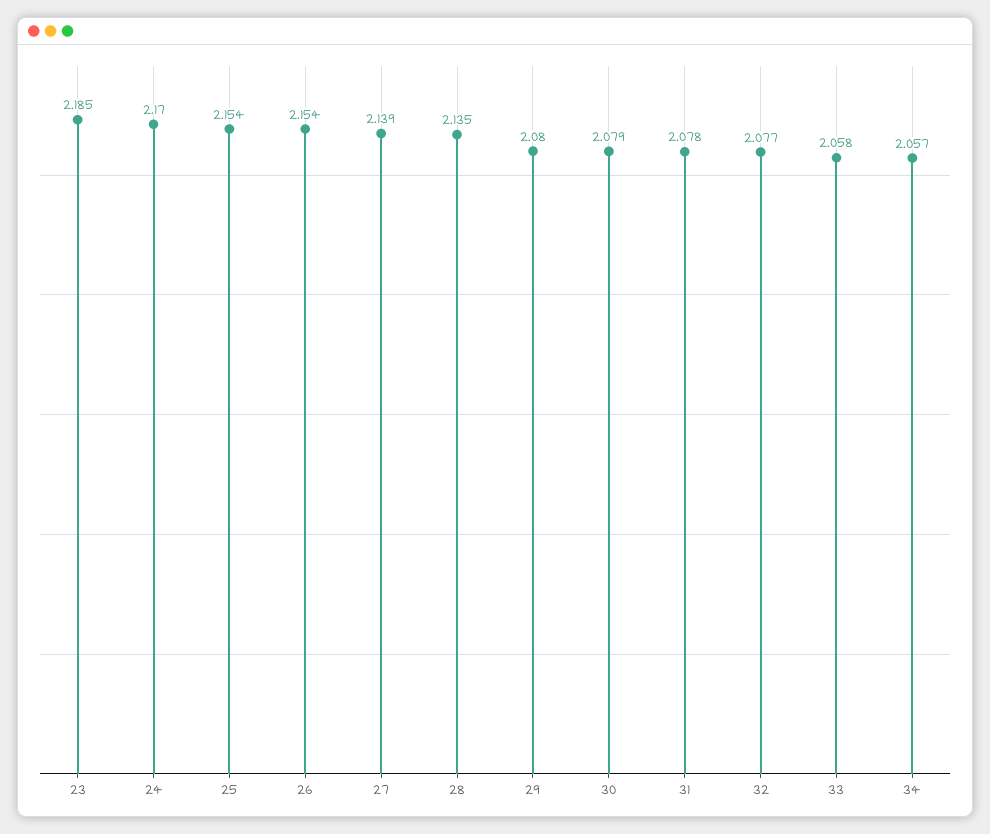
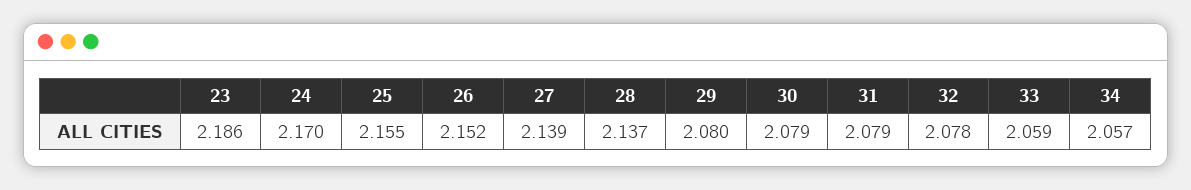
  {
-   "23": 2.185,
+   "23": 2.186,
    "24": 2.17,
-   "25": 2.154,
+   "25": 2.155,
-   "26": 2.154,
+   "26": 2.152,
    "27": 2.139,
-   "28": 2.135,
+   "28": 2.137,
    "29": 2.08,
    "30": 2.079,
-   "31": 2.078,
+   "31": 2.079,
-   "32": 2.077,
+   "32": 2.078,
-   "33": 2.058,
+   "33": 2.059,
    "34": 2.057
  }

